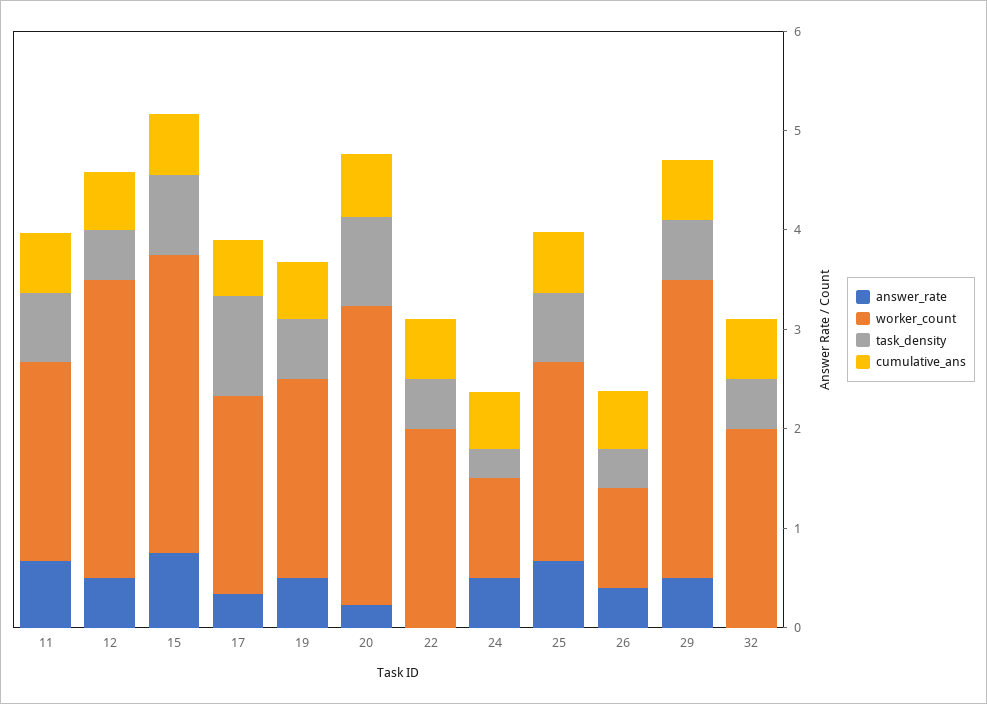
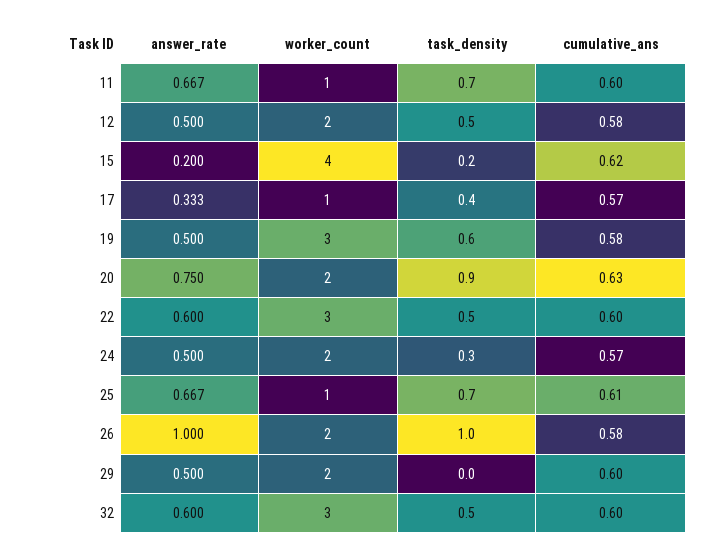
  {
    "answer_rate": {
      "11": 0.667,
      "12": 0.5,
-     "15": 0.8,
+     "15": 0.2,
      "17": 0.333,
      "19": 0.5,
-     "20": 0.2,
+     "20": 0.75,
-     "22": 0,
+     "22": 0.6,
      "24": 0.5,
      "25": 0.667,
-     "26": 0.4,
+     "26": 1,
      "29": 0.5,
-     "32": 0
+     "32": 0.6
    },
    "worker_count": {
-     "11": 2,
+     "11": 1,
-     "12": 3,
+     "12": 2,
-     "15": 3,
+     "15": 4,
-     "17": 2,
+     "17": 1,
-     "19": 2,
+     "19": 3,
-     "20": 3,
+     "20": 2,
-     "22": 2,
+     "22": 3,
-     "24": 1,
+     "24": 2,
-     "25": 2,
+     "25": 1,
-     "26": 1,
+     "26": 2,
-     "29": 3,
+     "29": 2,
-     "32": 2
+     "32": 3
    },
    "task_density": {
      "11": 0.7,
      "12": 0.5,
-     "15": 0.8,
+     "15": 0.2,
-     "17": 1,
+     "17": 0.4,
      "19": 0.6,
      "20": 0.9,
      "22": 0.5,
      "24": 0.3,
      "25": 0.7,
-     "26": 0.4,
+     "26": 1,
-     "29": 0.6,
+     "29": 0,
      "32": 0.5
    },
    "cumulative_ans": {
      "11": 0.6,
      "12": 0.58,
      "15": 0.62,
      "17": 0.57,
      "19": 0.58,
      "20": 0.63,
      "22": 0.6,
      "24": 0.57,
      "25": 0.61,
      "26": 0.58,
      "29": 0.6,
      "32": 0.6
    }
  }

